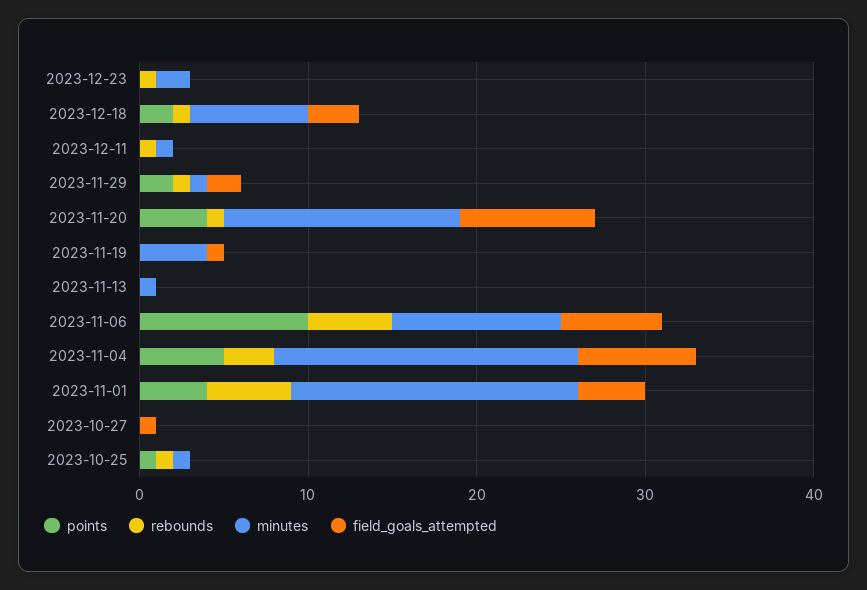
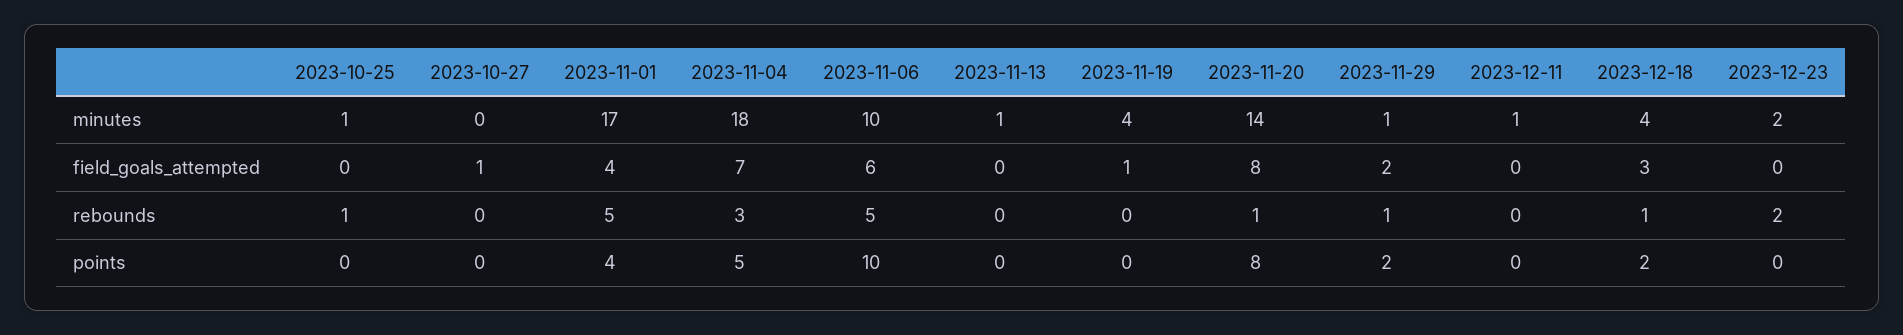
  {
    "points": {
      "2023-12-23": 0,
      "2023-12-18": 2,
      "2023-12-11": 0,
      "2023-11-29": 2,
-     "2023-11-20": 4,
+     "2023-11-20": 8,
      "2023-11-19": 0,
      "2023-11-13": 0,
      "2023-11-06": 10,
      "2023-11-04": 5,
      "2023-11-01": 4,
      "2023-10-27": 0,
-     "2023-10-25": 1
+     "2023-10-25": 0
    },
    "rebounds": {
-     "2023-12-23": 1,
+     "2023-12-23": 2,
      "2023-12-18": 1,
-     "2023-12-11": 1,
+     "2023-12-11": 0,
      "2023-11-29": 1,
      "2023-11-20": 1,
      "2023-11-19": 0,
      "2023-11-13": 0,
      "2023-11-06": 5,
      "2023-11-04": 3,
      "2023-11-01": 5,
      "2023-10-27": 0,
      "2023-10-25": 1
    },
    "minutes": {
      "2023-12-23": 2,
-     "2023-12-18": 7,
+     "2023-12-18": 4,
      "2023-12-11": 1,
      "2023-11-29": 1,
      "2023-11-20": 14,
      "2023-11-19": 4,
      "2023-11-13": 1,
      "2023-11-06": 10,
      "2023-11-04": 18,
      "2023-11-01": 17,
      "2023-10-27": 0,
      "2023-10-25": 1
    },
    "field_goals_attempted": {
      "2023-12-23": 0,
      "2023-12-18": 3,
      "2023-12-11": 0,
      "2023-11-29": 2,
      "2023-11-20": 8,
      "2023-11-19": 1,
      "2023-11-13": 0,
      "2023-11-06": 6,
      "2023-11-04": 7,
      "2023-11-01": 4,
      "2023-10-27": 1,
      "2023-10-25": 0
    }
  }

